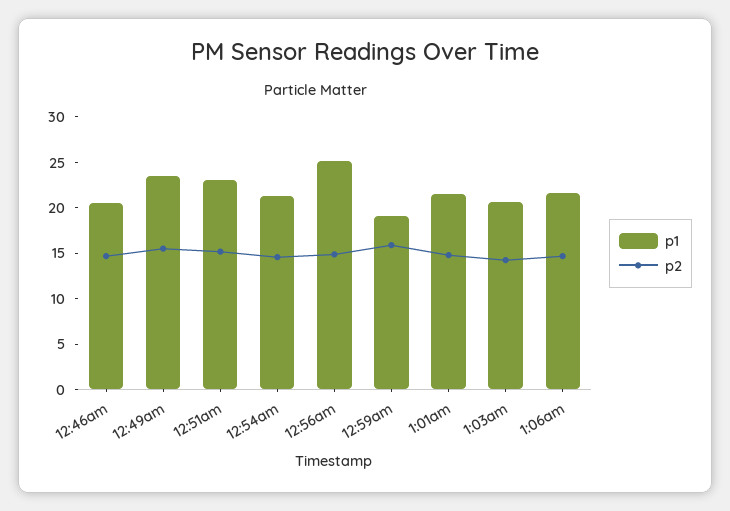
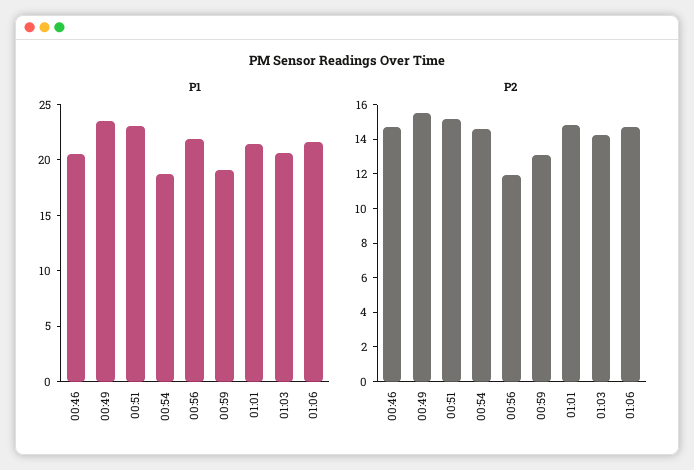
  {
    "p1": {
      "12:46am": 21,
      "12:49am": 24,
      "12:51am": 23,
-     "12:54am": 21,
+     "12:54am": 19,
-     "12:56am": 25,
+     "12:56am": 22,
      "12:59am": 19,
      "1:01am": 21,
      "1:03am": 21,
      "1:06am": 22
    },
    "p2": {
      "12:46am": 14.5,
      "12:49am": 15.5,
      "12:51am": 15,
      "12:54am": 14.5,
-     "12:56am": 15,
+     "12:56am": 12,
-     "12:59am": 16,
+     "12:59am": 13,
      "1:01am": 15,
      "1:03am": 14.5,
      "1:06am": 14.5
    }
  }

